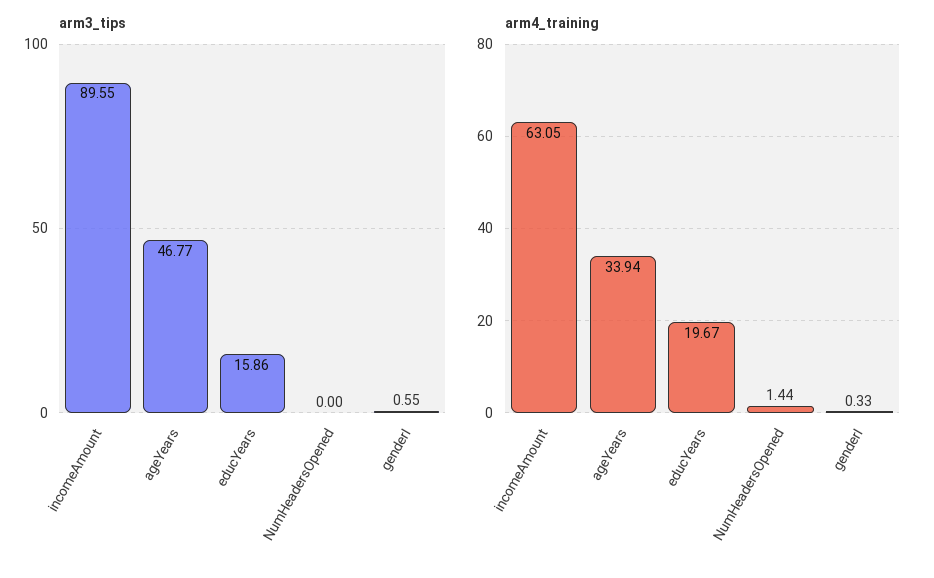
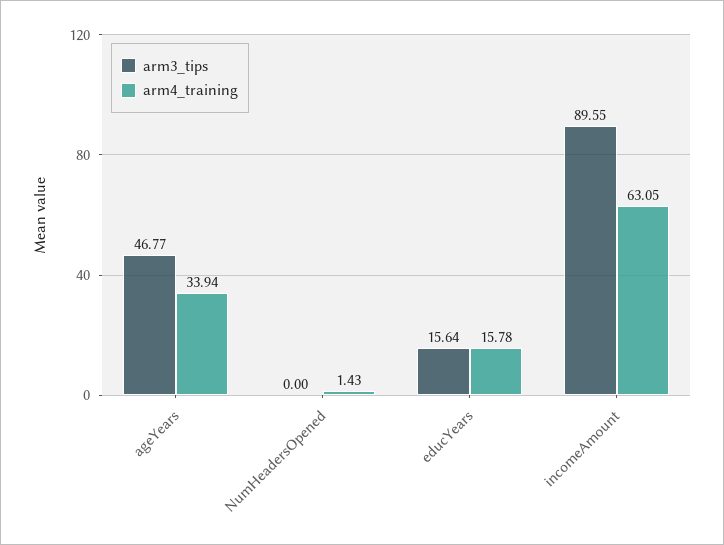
  {
    "arm3_tips": {
      "incomeAmount": 89.55,
      "ageYears": 46.77,
-     "educYears": 15.86,
+     "educYears": 15.64,
-     "NumHeadersOpened": 0,
+     "NumHeadersOpened": 0
-     "genderI": 0.55
    },
    "arm4_training": {
      "incomeAmount": 63.05,
      "ageYears": 33.94,
-     "educYears": 19.67,
+     "educYears": 15.78,
-     "NumHeadersOpened": 1.44,
+     "NumHeadersOpened": 1.43
-     "genderI": 0.33
    }
  }

